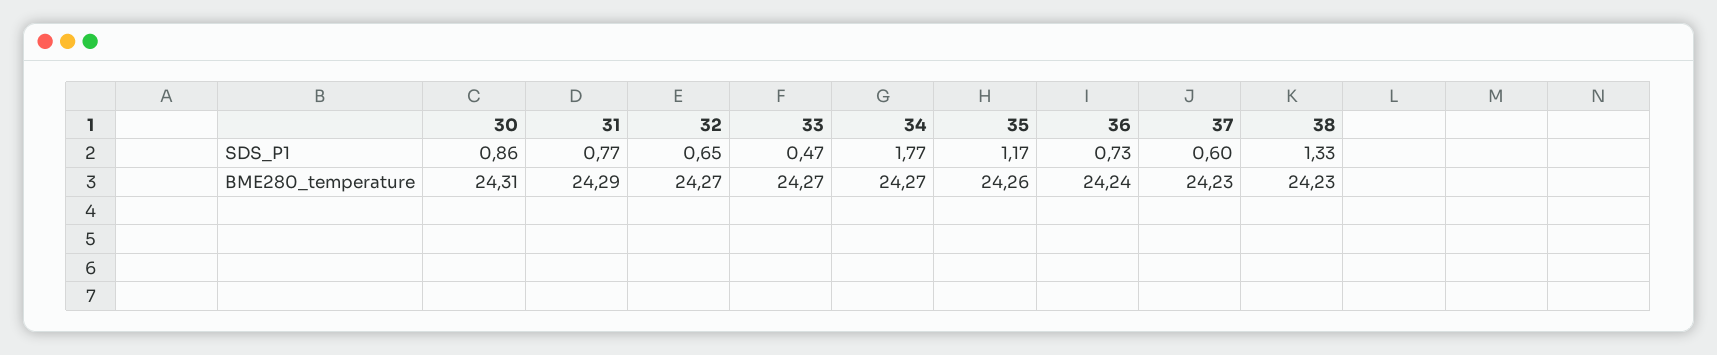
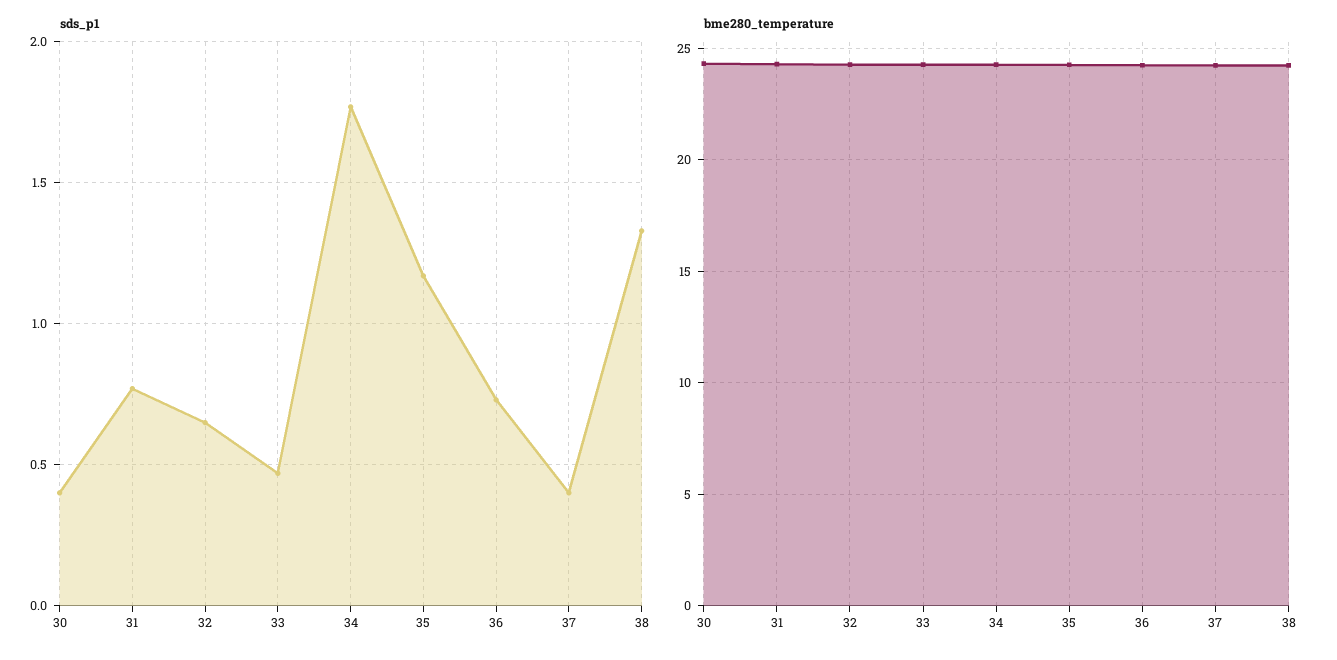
  {
    "SDS_P1": {
-     "30": 0.86,
+     "30": 0.4,
      "31": 0.77,
      "32": 0.65,
      "33": 0.47,
      "34": 1.77,
      "35": 1.17,
      "36": 0.73,
-     "37": 0.6,
+     "37": 0.4,
      "38": 1.33
    },
    "BME280_temperature": {
      "30": 24.31,
      "31": 24.29,
      "32": 24.27,
      "33": 24.27,
      "34": 24.27,
      "35": 24.26,
      "36": 24.24,
      "37": 24.23,
      "38": 24.23
    }
  }

